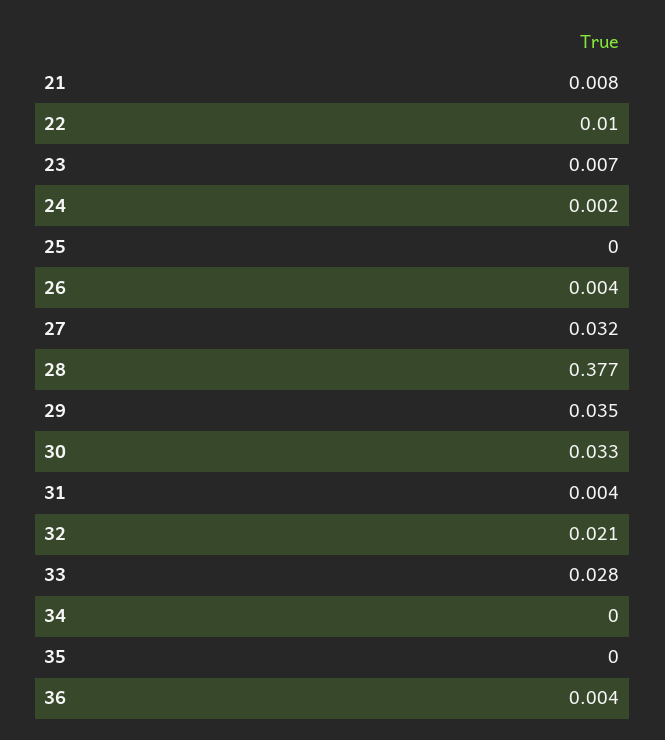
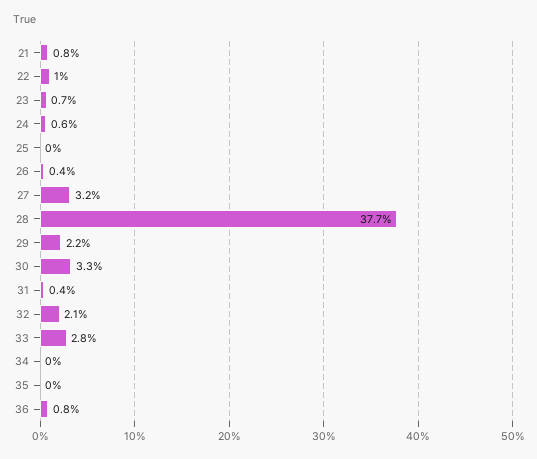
  {
    "21": 0.008,
    "22": 0.01,
    "23": 0.007,
-   "24": 0.002,
+   "24": 0.006,
    "25": 0,
    "26": 0.004,
    "27": 0.032,
    "28": 0.377,
-   "29": 0.035,
+   "29": 0.022,
    "30": 0.033,
    "31": 0.004,
    "32": 0.021,
    "33": 0.028,
    "34": 0,
    "35": 0,
-   "36": 0.004
+   "36": 0.008
  }

